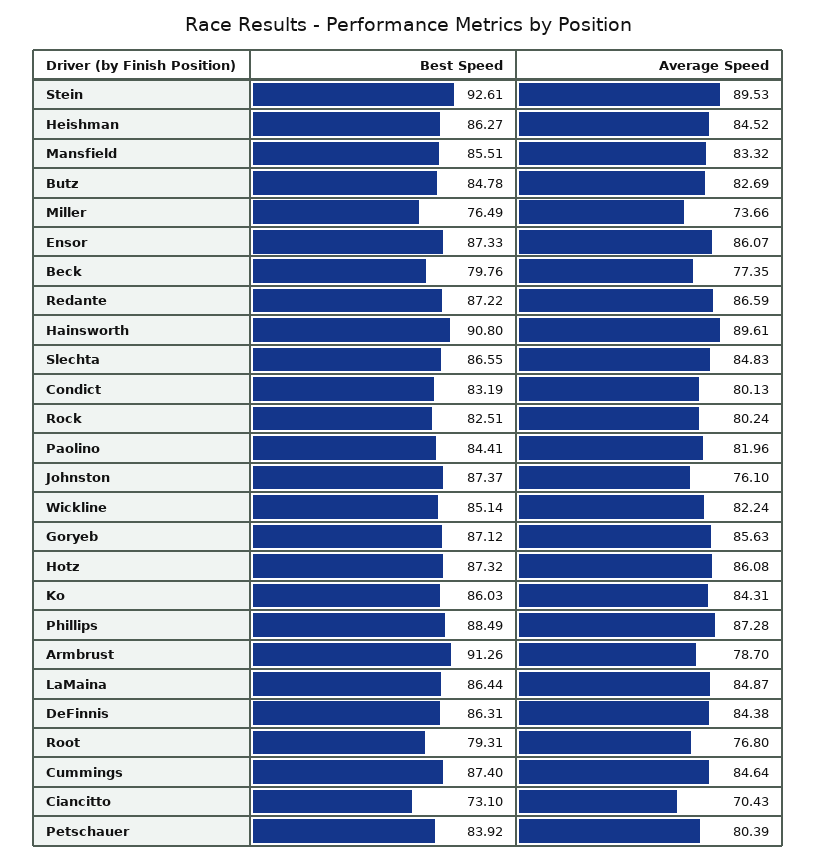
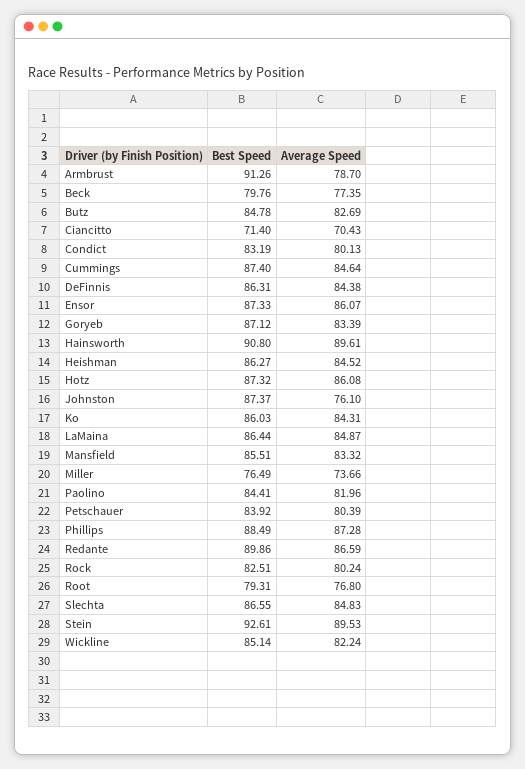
  {
    "Best Speed": {
      "Stein": 92.61,
      "Heishman": 86.27,
      "Mansfield": 85.51,
      "Butz": 84.78,
      "Miller": 76.49,
      "Ensor": 87.33,
      "Beck": 79.76,
-     "Redante": 87.22,
+     "Redante": 89.86,
      "Hainsworth": 90.8,
      "Slechta": 86.55,
      "Condict": 83.19,
      "Rock": 82.51,
      "Paolino": 84.41,
      "Johnston": 87.37,
      "Wickline": 85.14,
      "Goryeb": 87.12,
      "Hotz": 87.32,
      "Ko": 86.03,
      "Phillips": 88.49,
      "Armbrust": 91.26,
      "LaMaina": 86.44,
      "DeFinnis": 86.31,
      "Root": 79.31,
      "Cummings": 87.4,
-     "Ciancitto": 73.1,
+     "Ciancitto": 71.4,
      "Petschauer": 83.92
    },
    "Average Speed": {
      "Stein": 89.53,
      "Heishman": 84.52,
      "Mansfield": 83.32,
      "Butz": 82.69,
      "Miller": 73.66,
      "Ensor": 86.07,
      "Beck": 77.35,
      "Redante": 86.59,
      "Hainsworth": 89.61,
      "Slechta": 84.83,
      "Condict": 80.13,
      "Rock": 80.24,
      "Paolino": 81.96,
      "Johnston": 76.1,
      "Wickline": 82.24,
-     "Goryeb": 85.63,
+     "Goryeb": 83.39,
      "Hotz": 86.08,
      "Ko": 84.31,
      "Phillips": 87.28,
      "Armbrust": 78.7,
      "LaMaina": 84.87,
      "DeFinnis": 84.38,
      "Root": 76.8,
      "Cummings": 84.64,
      "Ciancitto": 70.43,
      "Petschauer": 80.39
    }
  }

